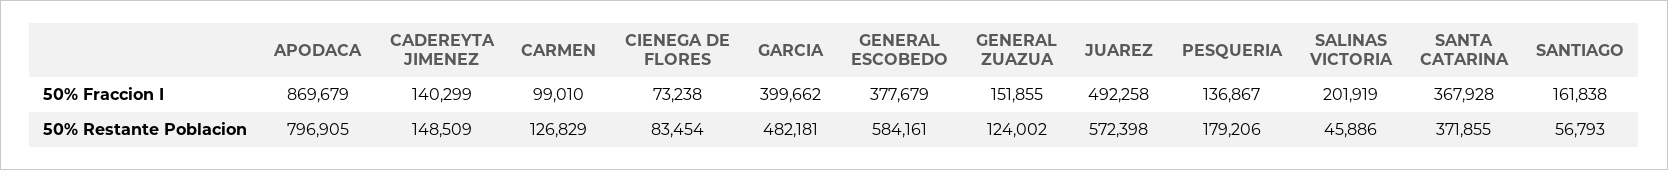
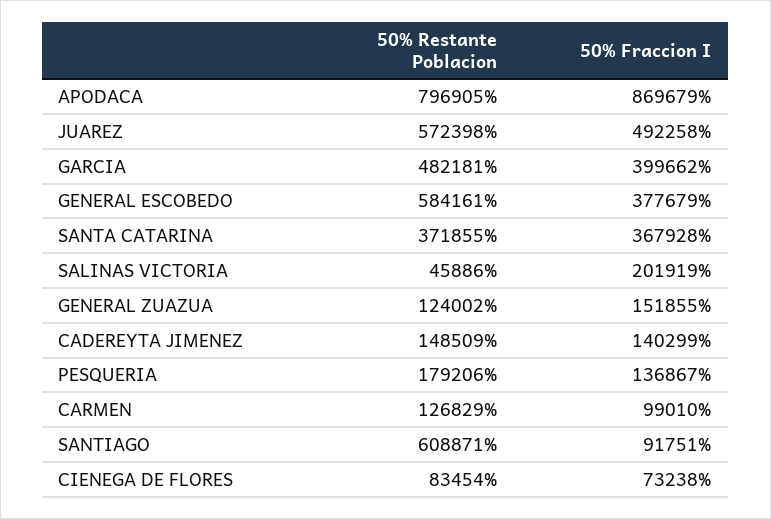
  {
    "APODACA": {
      "50% Fraccion I": 869679,
      "50% Restante Poblacion": 796905
    },
    "CADEREYTA JIMENEZ": {
      "50% Fraccion I": 140299,
      "50% Restante Poblacion": 148509
    },
    "CARMEN": {
      "50% Fraccion I": 99010,
      "50% Restante Poblacion": 126829
    },
    "CIENEGA DE FLORES": {
      "50% Fraccion I": 73238,
      "50% Restante Poblacion": 83454
    },
    "GARCIA": {
      "50% Fraccion I": 399662,
      "50% Restante Poblacion": 482181
    },
    "GENERAL ESCOBEDO": {
      "50% Fraccion I": 377679,
      "50% Restante Poblacion": 584161
    },
    "GENERAL ZUAZUA": {
      "50% Fraccion I": 151855,
      "50% Restante Poblacion": 124002
    },
    "JUAREZ": {
      "50% Fraccion I": 492258,
      "50% Restante Poblacion": 572398
    },
    "PESQUERIA": {
      "50% Fraccion I": 136867,
      "50% Restante Poblacion": 179206
    },
    "SALINAS VICTORIA": {
      "50% Fraccion I": 201919,
      "50% Restante Poblacion": 45886
    },
    "SANTA CATARINA": {
      "50% Fraccion I": 367928,
      "50% Restante Poblacion": 371855
    },
    "SANTIAGO": {
-     "50% Fraccion I": 161838,
+     "50% Fraccion I": 91751,
-     "50% Restante Poblacion": 56793
+     "50% Restante Poblacion": 608871
    }
  }

